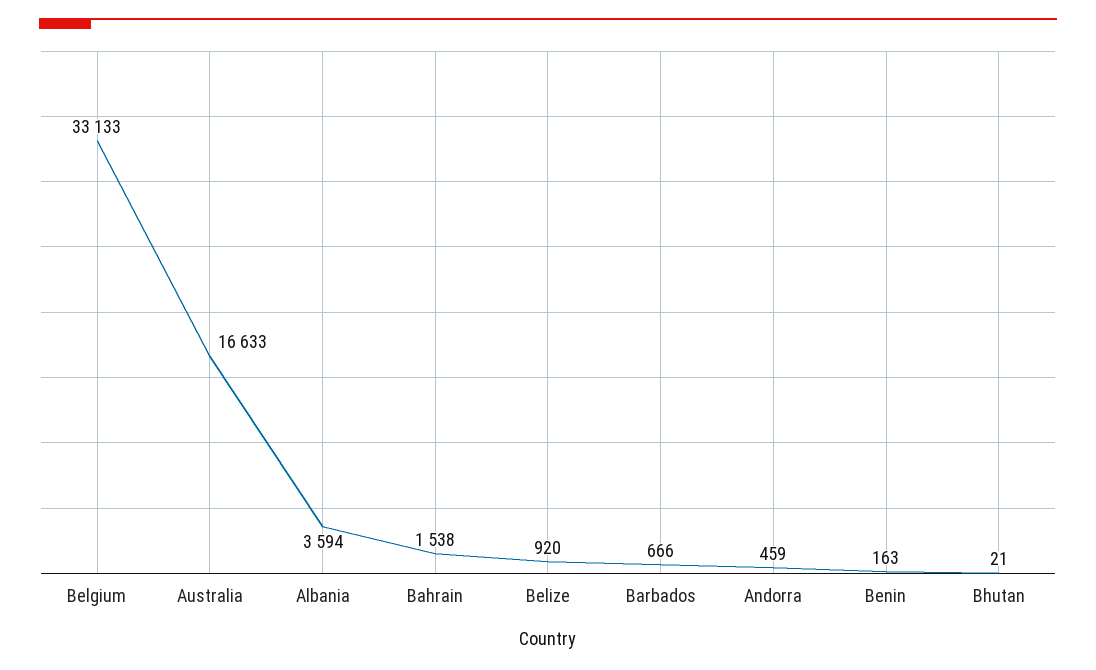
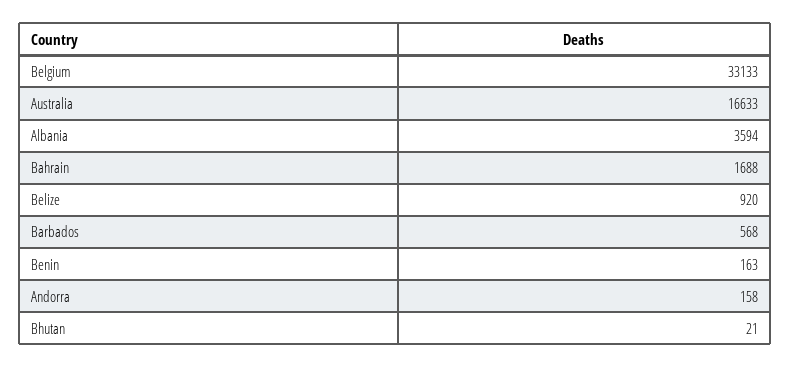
  {
    "Belgium": 33133,
    "Australia": 16633,
    "Albania": 3594,
-   "Bahrain": 1538,
+   "Bahrain": 1688,
    "Belize": 920,
-   "Barbados": 666,
+   "Barbados": 568,
-   "Andorra": 459,
+   "Andorra": 158,
    "Benin": 163,
    "Bhutan": 21
  }

